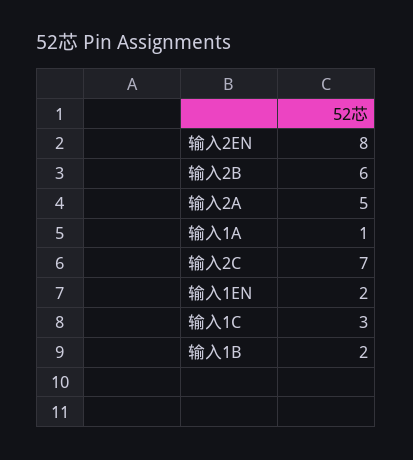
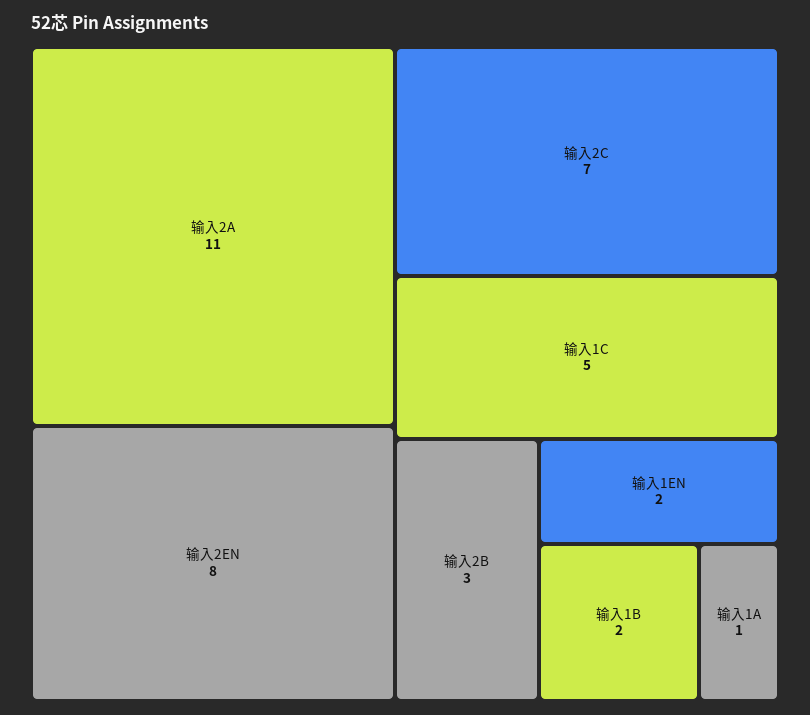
  {
    "输入2EN": 8,
-   "输入2B": 6,
+   "输入2B": 3,
-   "输入2A": 5,
+   "输入2A": 11,
    "输入1A": 1,
    "输入2C": 7,
    "输入1EN": 2,
-   "输入1C": 3,
+   "输入1C": 5,
    "输入1B": 2
  }

